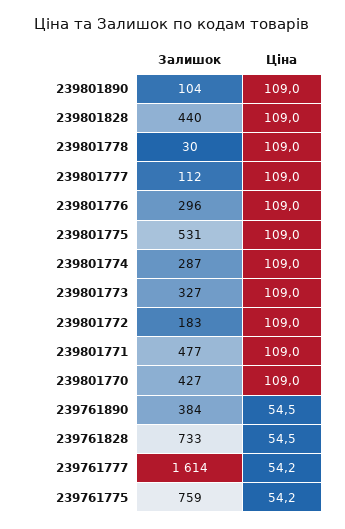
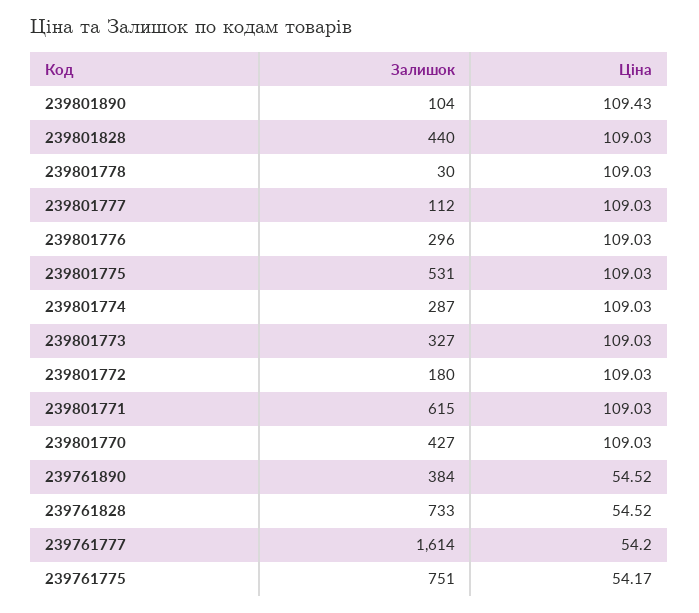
  {
    "Залишок": {
      "239801890": 104,
      "239801828": 440,
      "239801778": 30,
      "239801777": 112,
      "239801776": 296,
      "239801775": 531,
      "239801774": 287,
      "239801773": 327,
-     "239801772": 183,
+     "239801772": 180,
-     "239801771": 477,
+     "239801771": 615,
      "239801770": 427,
      "239761890": 384,
      "239761828": 733,
      "239761777": 1614,
-     "239761775": 759
+     "239761775": 751
    },
    "Ціна": {
-     "239801890": 109,
+     "239801890": 109.43,
      "239801828": 109.03,
      "239801778": 109.03,
      "239801777": 109.03,
      "239801776": 109.03,
      "239801775": 109.03,
      "239801774": 109.03,
      "239801773": 109.03,
      "239801772": 109.03,
      "239801771": 109.03,
      "239801770": 109.03,
      "239761890": 54.52,
      "239761828": 54.52,
      "239761777": 54.2,
      "239761775": 54.17
    }
  }

